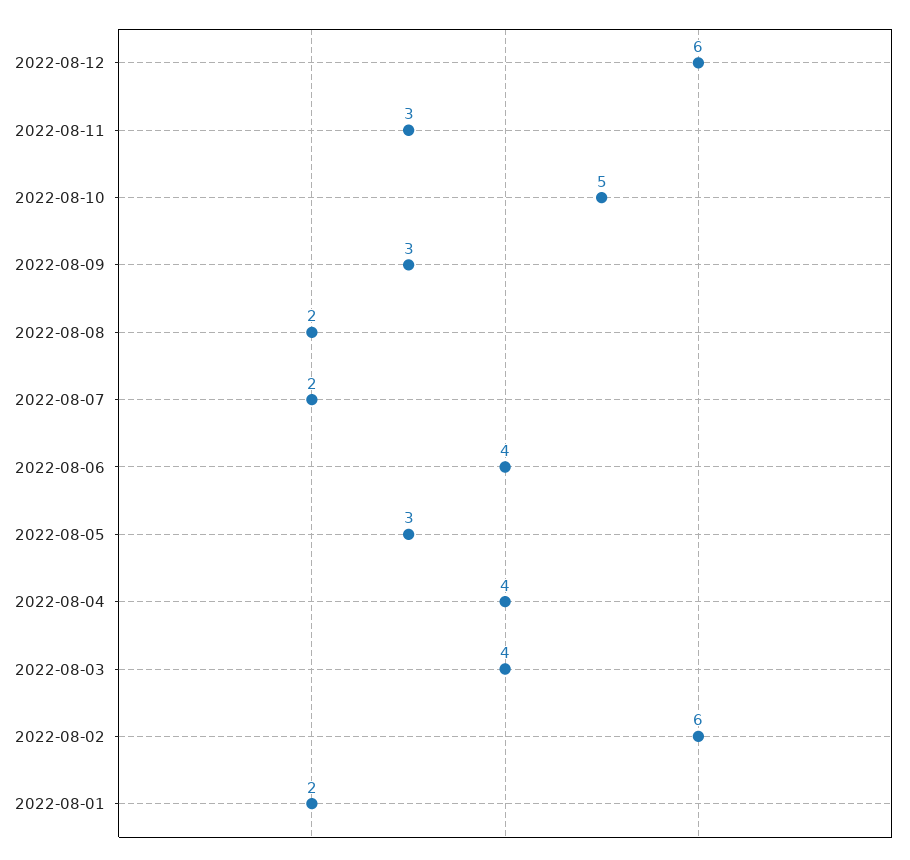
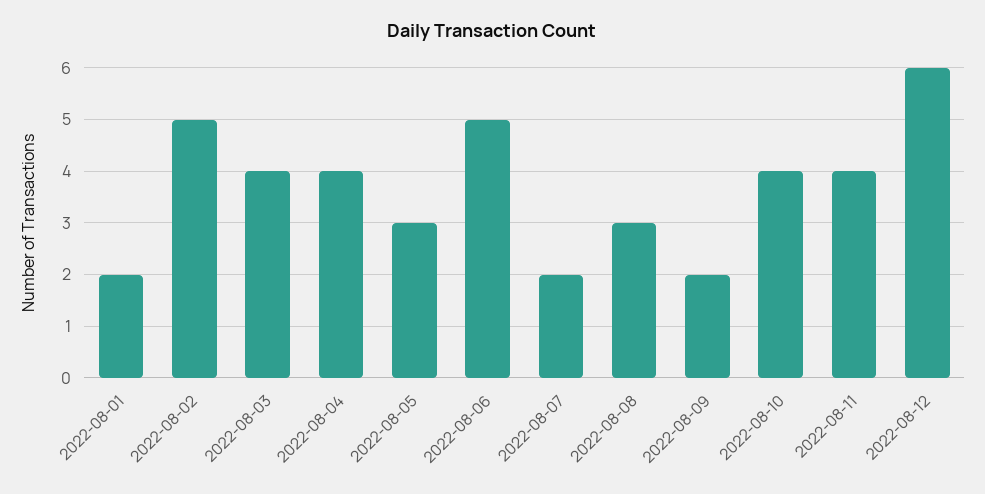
  {
    "2022-08-12": 6,
-   "2022-08-11": 3,
+   "2022-08-11": 4,
-   "2022-08-10": 5,
+   "2022-08-10": 4,
-   "2022-08-09": 3,
+   "2022-08-09": 2,
-   "2022-08-08": 2,
+   "2022-08-08": 3,
    "2022-08-07": 2,
-   "2022-08-06": 4,
+   "2022-08-06": 5,
    "2022-08-05": 3,
    "2022-08-04": 4,
    "2022-08-03": 4,
-   "2022-08-02": 6,
+   "2022-08-02": 5,
    "2022-08-01": 2
  }

